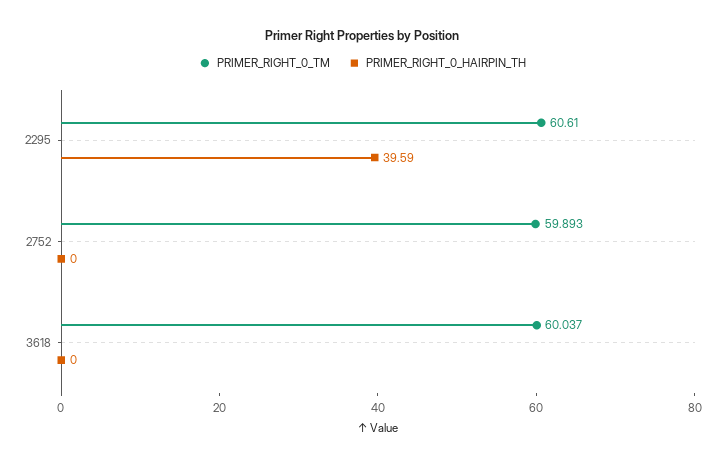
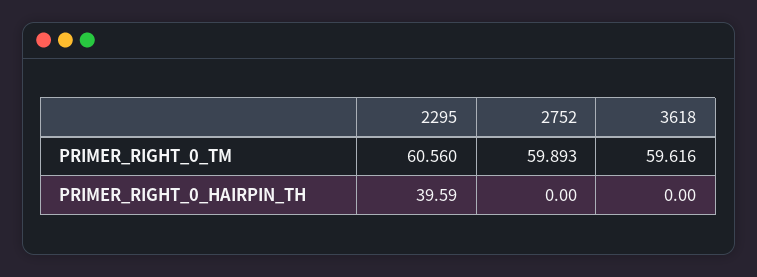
  {
    "PRIMER_RIGHT_0_TM": {
-     "2295": 60.61,
+     "2295": 60.56,
      "2752": 59.893,
-     "3618": 60.037
+     "3618": 59.616
    },
    "PRIMER_RIGHT_0_HAIRPIN_TH": {
      "2295": 39.59,
      "2752": 0,
      "3618": 0
    }
  }

